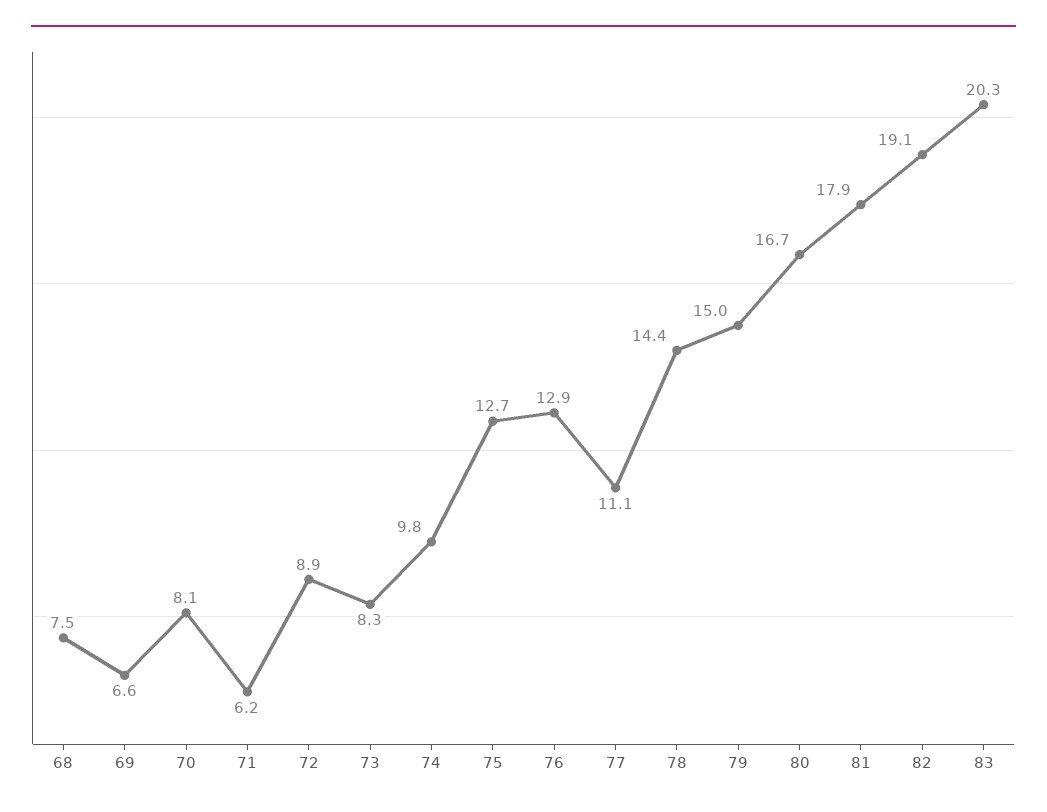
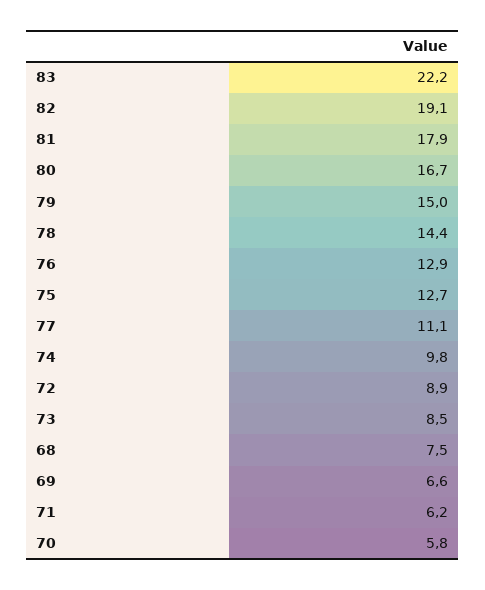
  {
    "68": 7.5,
    "69": 6.6,
-   "70": 8.1,
+   "70": 5.8,
    "71": 6.2,
    "72": 8.9,
-   "73": 8.3,
+   "73": 8.5,
    "74": 9.8,
    "75": 12.7,
    "76": 12.9,
    "77": 11.1,
    "78": 14.4,
    "79": 15,
    "80": 16.7,
    "81": 17.9,
    "82": 19.1,
-   "83": 20.3
+   "83": 22.2
  }

